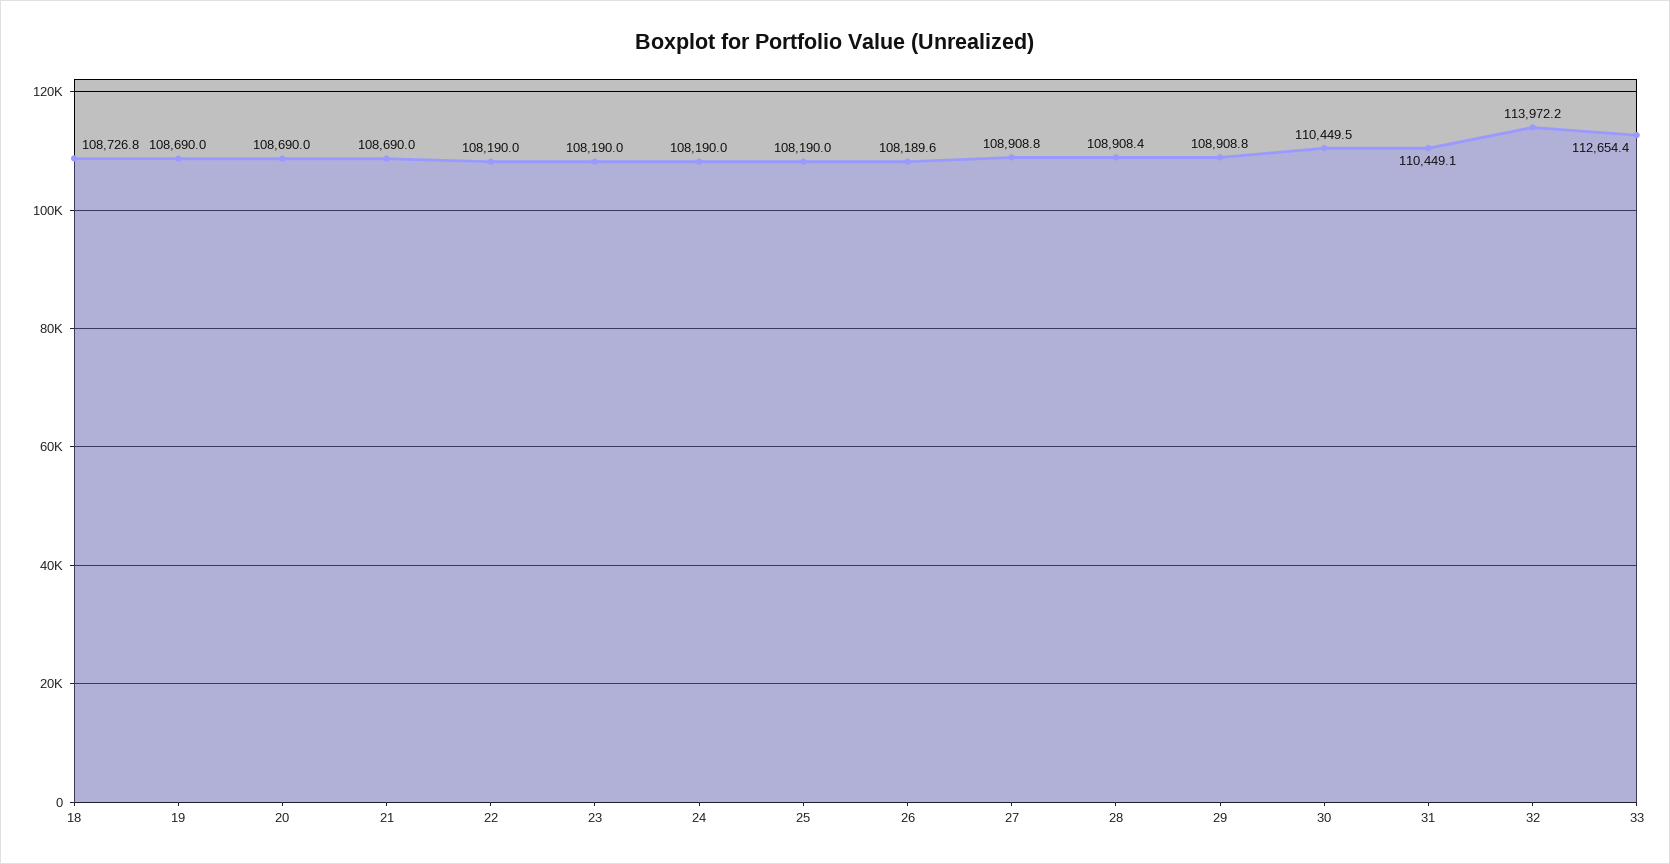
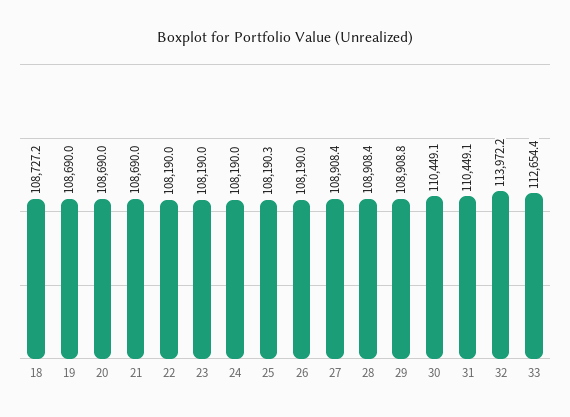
  {
-   "18": 108726.8,
+   "18": 108727.2,
    "19": 108690,
    "20": 108690,
    "21": 108690,
    "22": 108190,
    "23": 108190,
    "24": 108190,
-   "25": 108190,
+   "25": 108190.3,
-   "26": 108189.6,
+   "26": 108190,
-   "27": 108908.8,
+   "27": 108908.4,
    "28": 108908.4,
    "29": 108908.8,
-   "30": 110449.5,
+   "30": 110449.1,
    "31": 110449.1,
    "32": 113972.2,
    "33": 112654.4
  }

